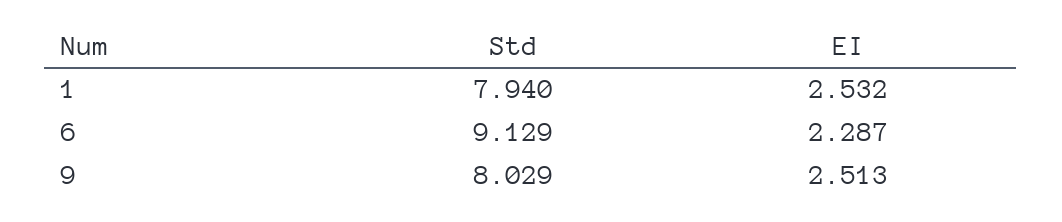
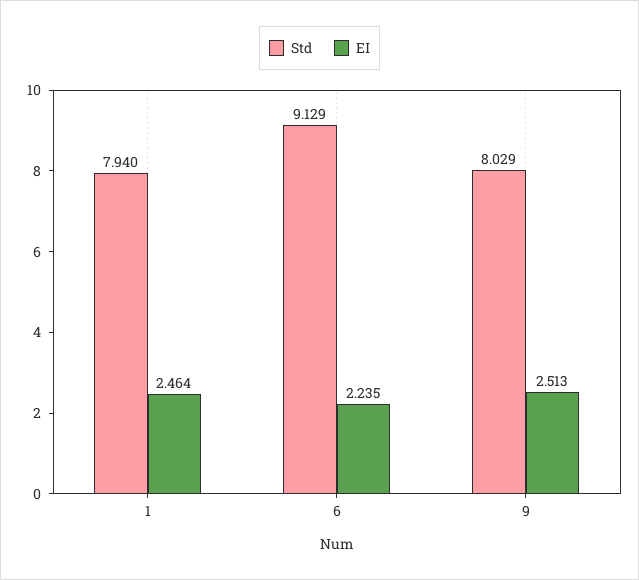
  {
    "Std": {
      "1": 7.94,
      "6": 9.129,
      "9": 8.029
    },
    "EI": {
-     "1": 2.532,
+     "1": 2.464,
-     "6": 2.287,
+     "6": 2.235,
      "9": 2.513
    }
  }

